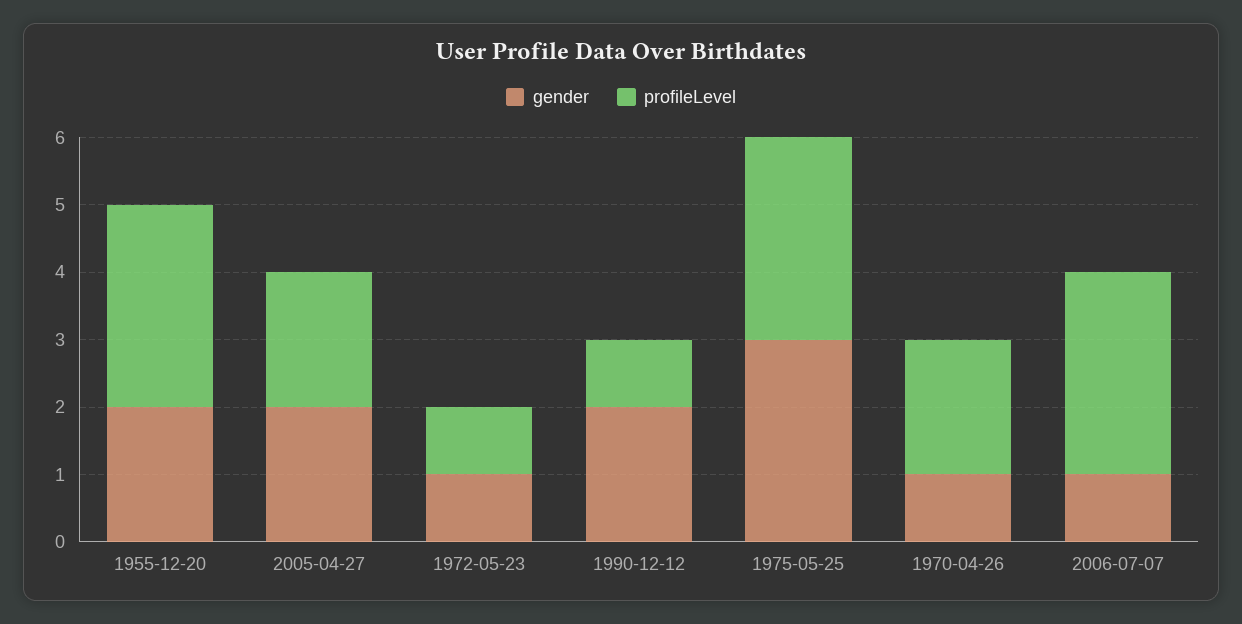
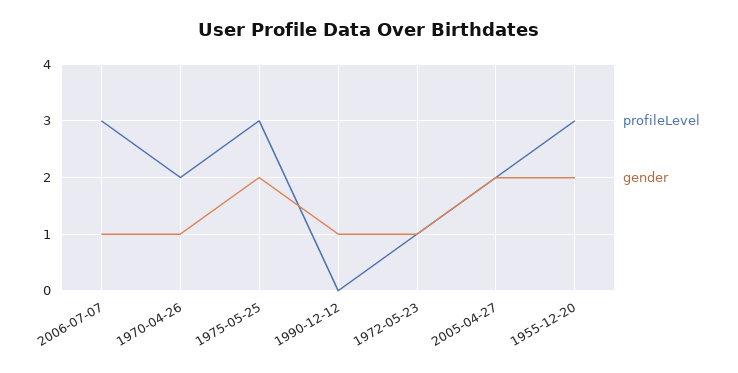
  {
    "gender": {
      "1955-12-20": 2,
      "2005-04-27": 2,
      "1972-05-23": 1,
-     "1990-12-12": 2,
+     "1990-12-12": 1,
-     "1975-05-25": 3,
+     "1975-05-25": 2,
      "1970-04-26": 1,
      "2006-07-07": 1
    },
    "profileLevel": {
      "1955-12-20": 3,
      "2005-04-27": 2,
      "1972-05-23": 1,
-     "1990-12-12": 1,
+     "1990-12-12": 0,
      "1975-05-25": 3,
      "1970-04-26": 2,
      "2006-07-07": 3
    }
  }

